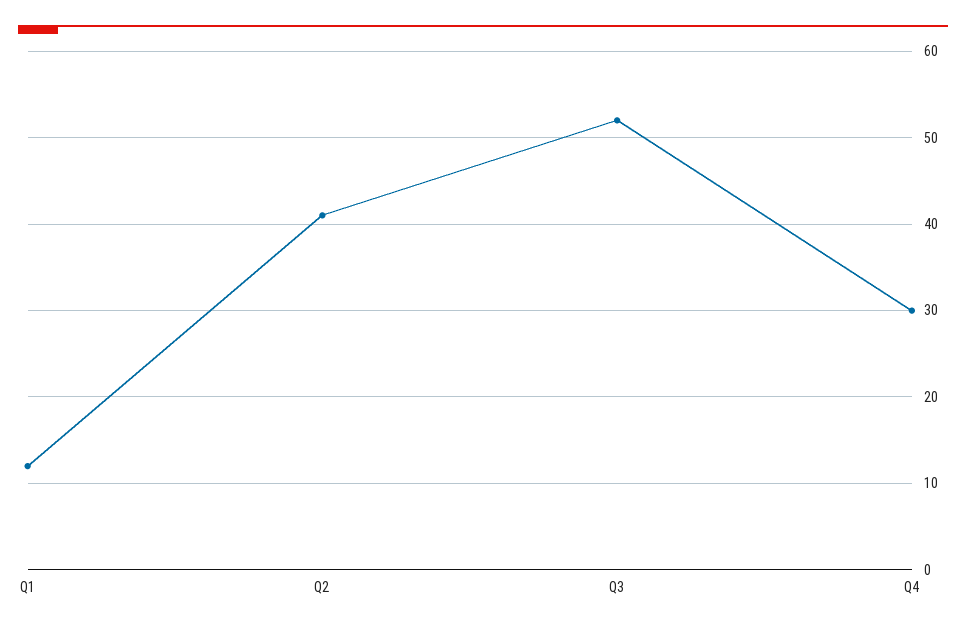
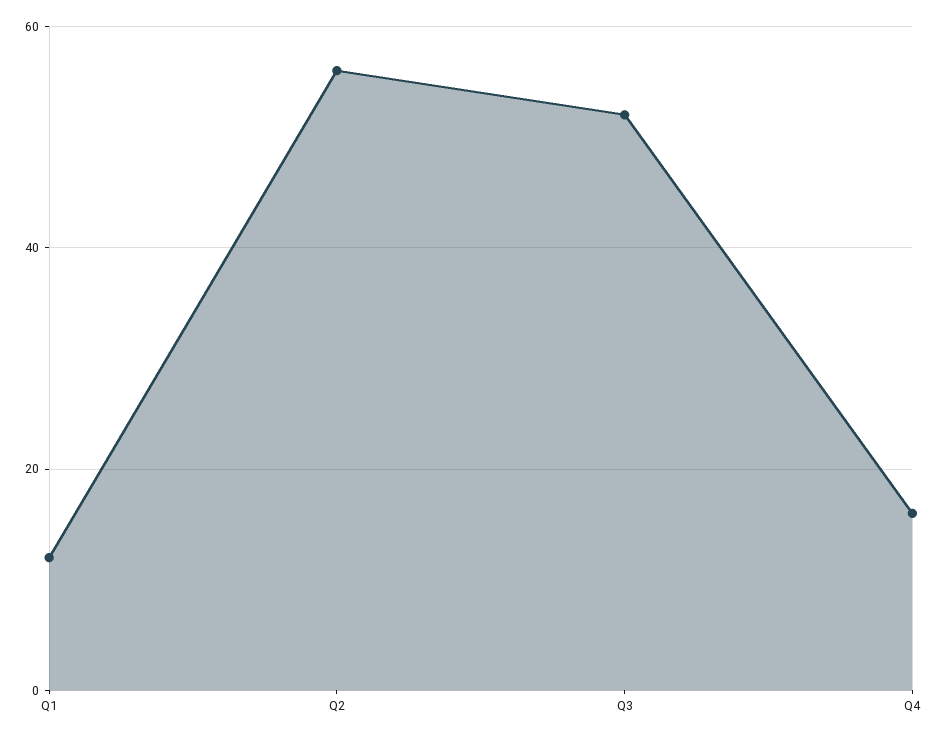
  {
    "Q1": 12,
-   "Q2": 41,
+   "Q2": 55,
    "Q3": 52,
-   "Q4": 30
+   "Q4": 15
  }

